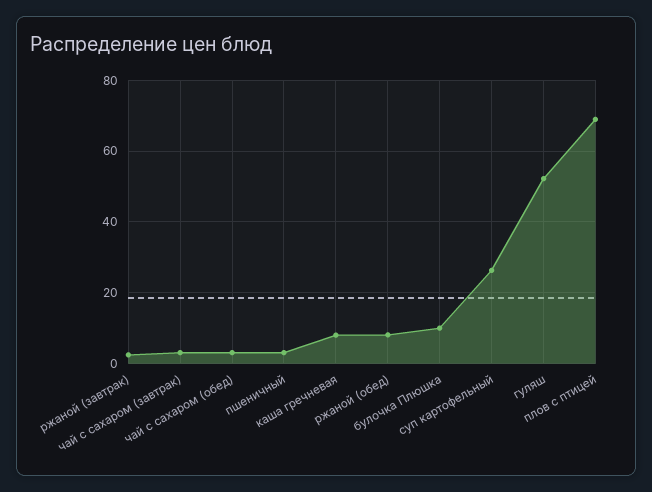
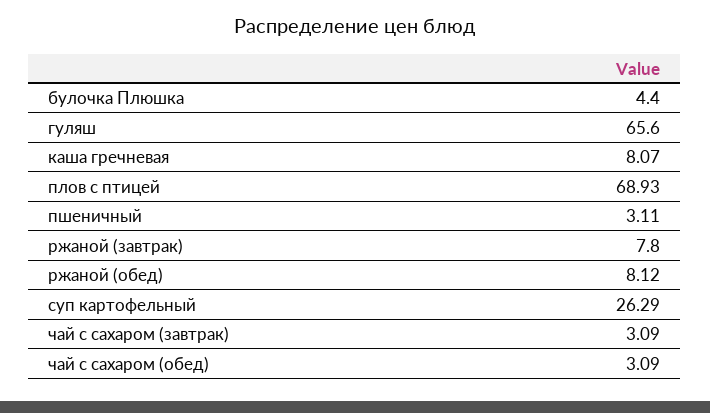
  {
-   "ржаной (завтрак)": 2,
+   "ржаной (завтрак)": 7.8,
    "чай с сахаром (завтрак)": 3.09,
    "чай с сахаром (обед)": 3.09,
    "пшеничный": 3.11,
    "каша гречневая": 8.07,
    "ржаной (обед)": 8.12,
-   "булочка Плюшка": 10,
+   "булочка Плюшка": 4.4,
    "суп картофельный": 26.29,
-   "гуляш": 52,
+   "гуляш": 65.6,
    "плов с птицей": 68.93
  }

